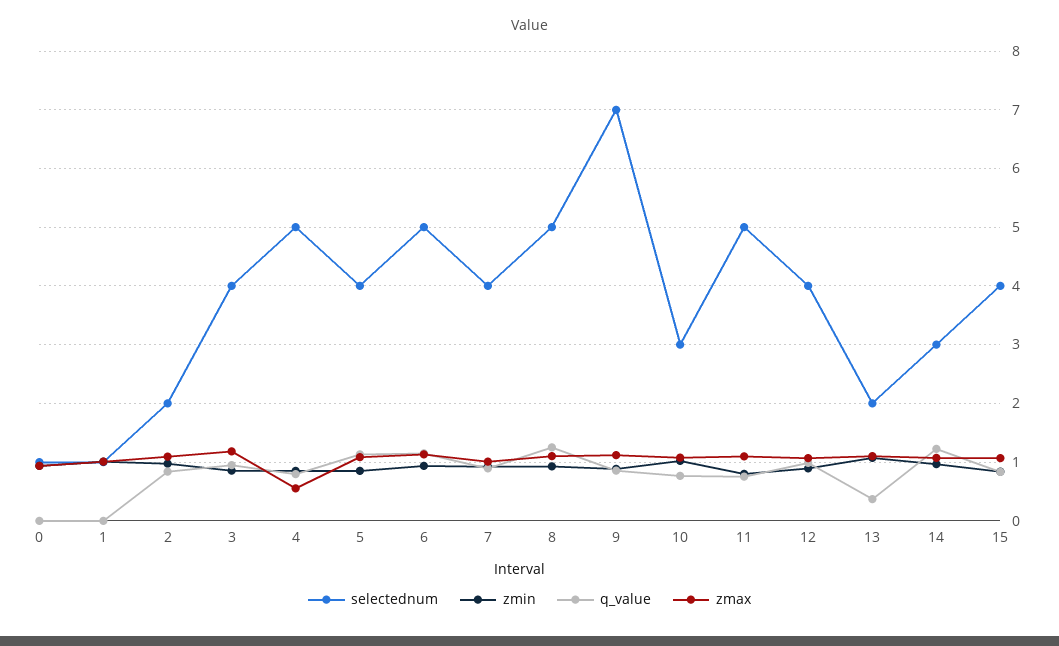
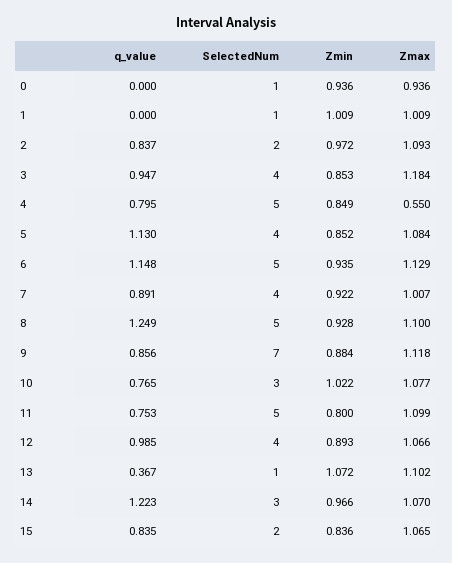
  {
    "selectednum": {
      "0": 1,
      "1": 1,
      "2": 2,
      "3": 4,
      "4": 5,
      "5": 4,
      "6": 5,
      "7": 4,
      "8": 5,
      "9": 7,
      "10": 3,
      "11": 5,
      "12": 4,
-     "13": 2,
+     "13": 1,
      "14": 3,
-     "15": 4
+     "15": 2
    },
    "zmin": {
      "0": 0.936,
      "1": 1.009,
      "2": 0.972,
      "3": 0.853,
      "4": 0.849,
      "5": 0.852,
      "6": 0.935,
      "7": 0.922,
      "8": 0.928,
      "9": 0.884,
      "10": 1.022,
      "11": 0.8,
      "12": 0.893,
      "13": 1.072,
      "14": 0.966,
      "15": 0.836
    },
    "q_value": {
      "0": 0,
      "1": 0,
      "2": 0.837,
      "3": 0.947,
      "4": 0.795,
      "5": 1.13,
      "6": 1.148,
      "7": 0.891,
      "8": 1.249,
      "9": 0.856,
      "10": 0.765,
      "11": 0.753,
      "12": 0.985,
      "13": 0.367,
      "14": 1.223,
      "15": 0.835
    },
    "zmax": {
      "0": 0.936,
      "1": 1.009,
      "2": 1.093,
      "3": 1.184,
      "4": 0.55,
      "5": 1.084,
      "6": 1.129,
      "7": 1.007,
      "8": 1.1,
      "9": 1.118,
      "10": 1.077,
      "11": 1.099,
      "12": 1.066,
      "13": 1.102,
      "14": 1.07,
      "15": 1.065
    }
  }

